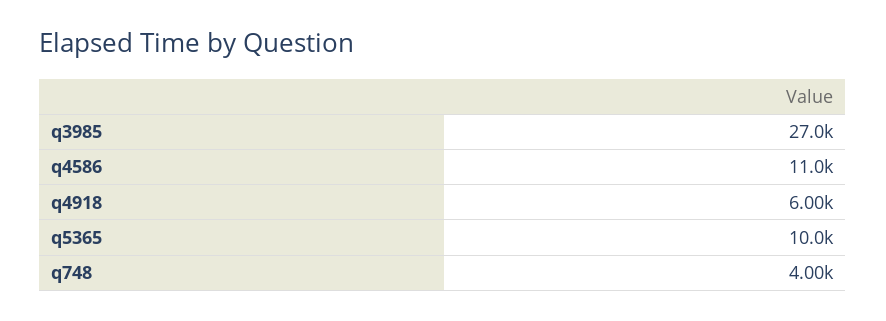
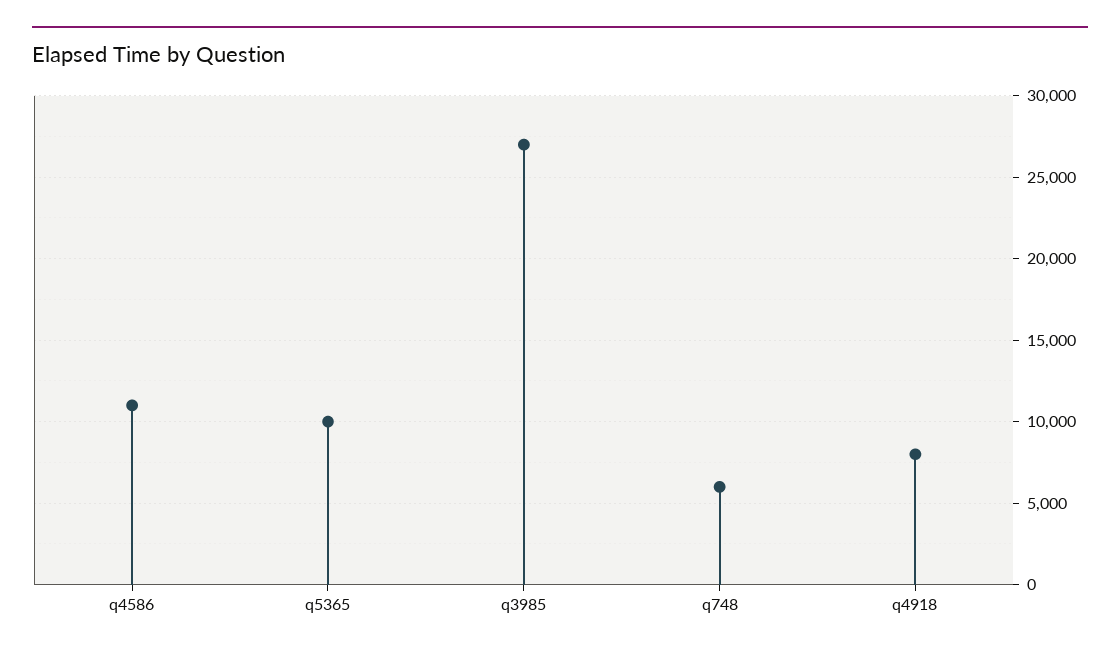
  {
    "q3985": 27000,
    "q4586": 11000,
-   "q4918": 6000,
+   "q4918": 8000,
    "q5365": 10000,
-   "q748": 4000
+   "q748": 6000
  }

